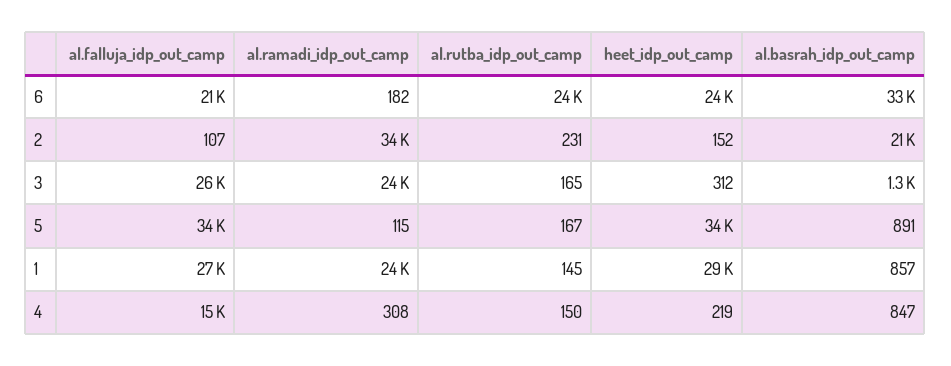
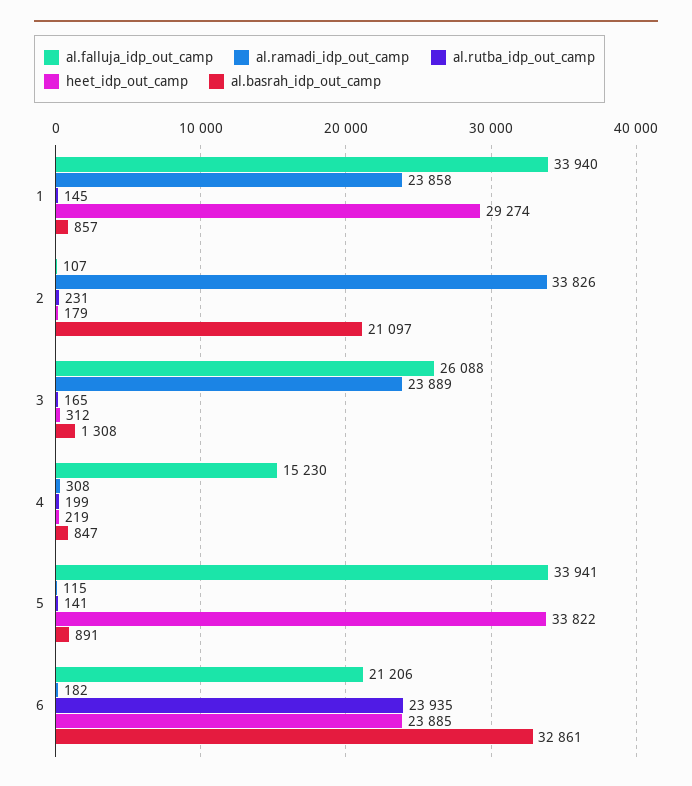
  {
    "al.falluja_idp_out_camp": {
      "6": 21206,
      "2": 107,
      "3": 26088,
      "5": 33941,
-     "1": 27000,
+     "1": 33940,
      "4": 15230
    },
    "al.ramadi_idp_out_camp": {
      "6": 182,
      "2": 33826,
      "3": 23889,
      "5": 115,
      "1": 23858,
      "4": 308
    },
    "al.rutba_idp_out_camp": {
      "6": 23935,
      "2": 231,
      "3": 165,
-     "5": 167,
+     "5": 141,
      "1": 145,
-     "4": 150
+     "4": 199
    },
    "heet_idp_out_camp": {
      "6": 23885,
-     "2": 152,
+     "2": 179,
      "3": 312,
      "5": 33822,
      "1": 29274,
      "4": 219
    },
    "al.basrah_idp_out_camp": {
      "6": 32861,
      "2": 21097,
      "3": 1308,
      "5": 891,
      "1": 857,
      "4": 847
    }
  }

